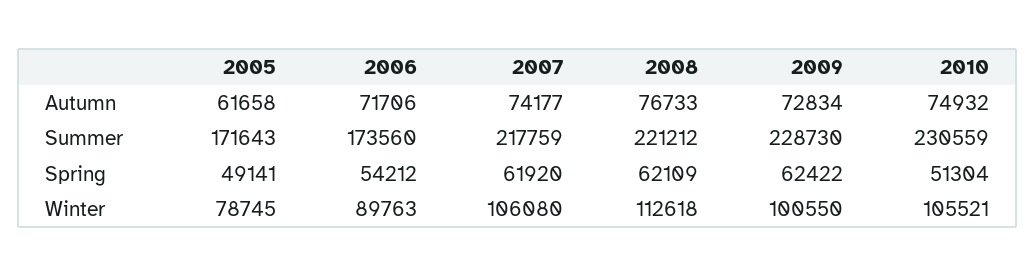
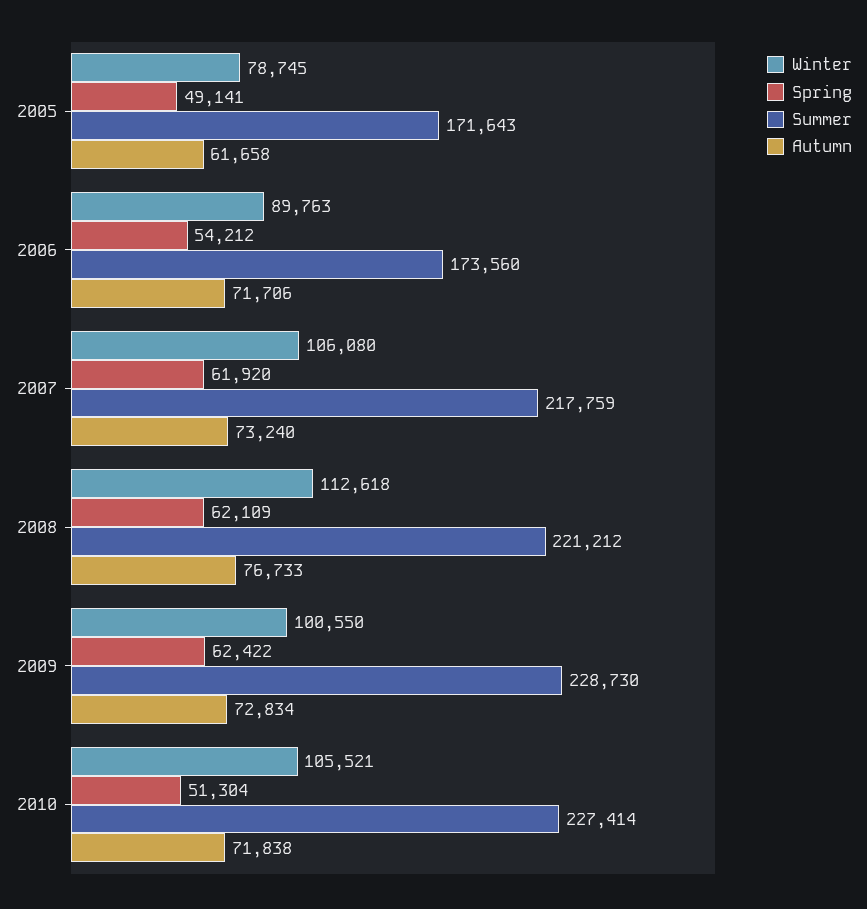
  {
    "Autumn": {
      "2005": 61658,
      "2006": 71706,
-     "2007": 74177,
+     "2007": 73240,
      "2008": 76733,
      "2009": 72834,
-     "2010": 74932
+     "2010": 71838
    },
    "Summer": {
      "2005": 171643,
      "2006": 173560,
      "2007": 217759,
      "2008": 221212,
      "2009": 228730,
-     "2010": 230559
+     "2010": 227414
    },
    "Spring": {
      "2005": 49141,
      "2006": 54212,
      "2007": 61920,
      "2008": 62109,
      "2009": 62422,
      "2010": 51304
    },
    "Winter": {
      "2005": 78745,
      "2006": 89763,
      "2007": 106080,
      "2008": 112618,
      "2009": 100550,
      "2010": 105521
    }
  }

